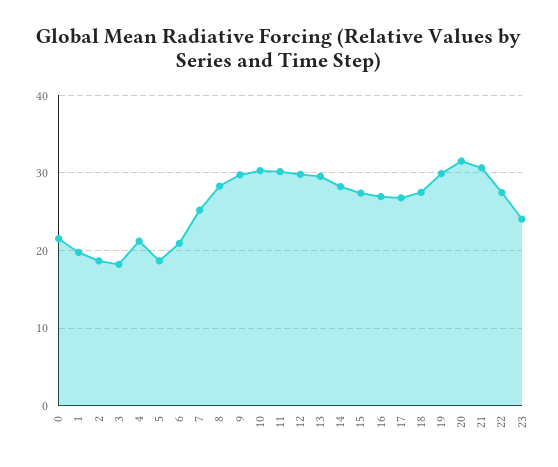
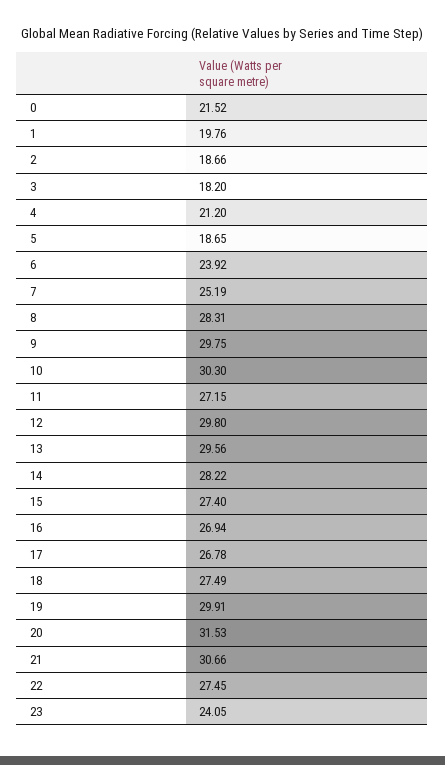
  {
    "0": 21.52,
    "1": 19.76,
    "2": 18.66,
    "3": 18.2,
    "4": 21.2,
    "5": 18.65,
-   "6": 21,
+   "6": 23.92,
    "7": 25.19,
    "8": 28.31,
    "9": 29.75,
    "10": 30.3,
-   "11": 30,
+   "11": 27.15,
    "12": 29.8,
    "13": 29.56,
    "14": 28.22,
    "15": 27.4,
    "16": 26.94,
    "17": 26.78,
    "18": 27.49,
    "19": 29.91,
    "20": 31.53,
    "21": 30.66,
    "22": 27.45,
    "23": 24.05
  }

